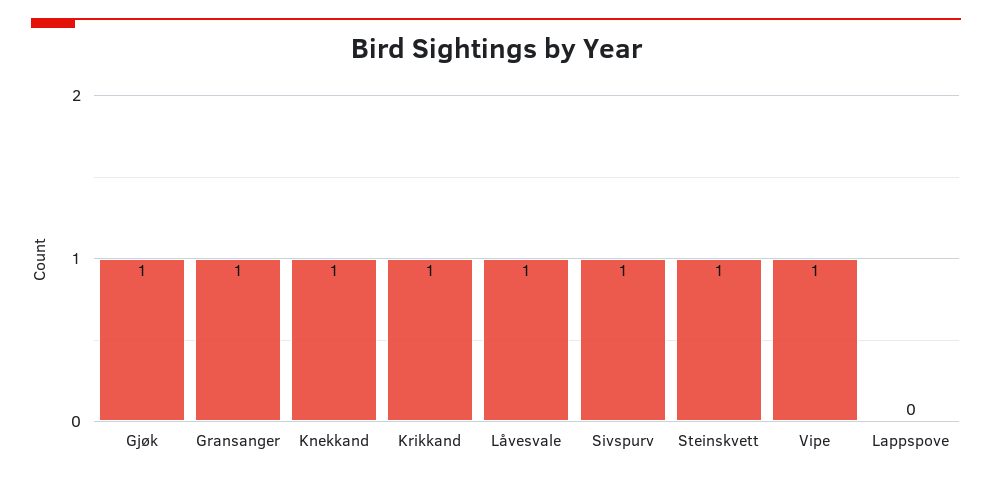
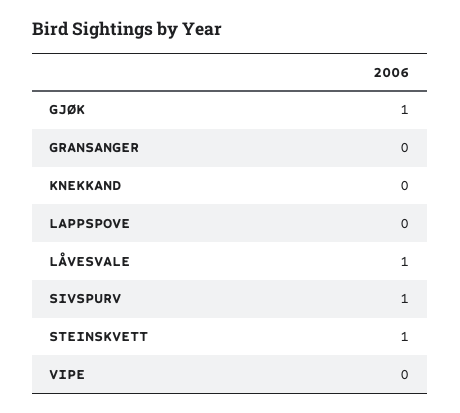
  {
    "Gjøk": 1,
-   "Gransanger": 1,
+   "Gransanger": 0,
-   "Knekkand": 1,
+   "Knekkand": 0,
-   "Krikkand": 1,
    "Låvesvale": 1,
    "Sivspurv": 1,
    "Steinskvett": 1,
-   "Vipe": 1,
+   "Vipe": 0,
    "Lappspove": 0
  }

